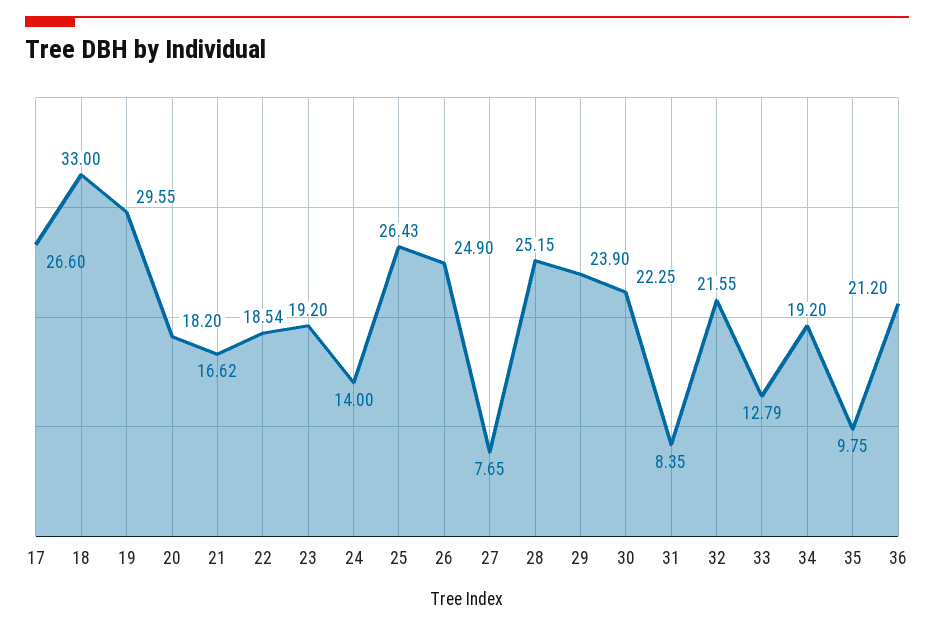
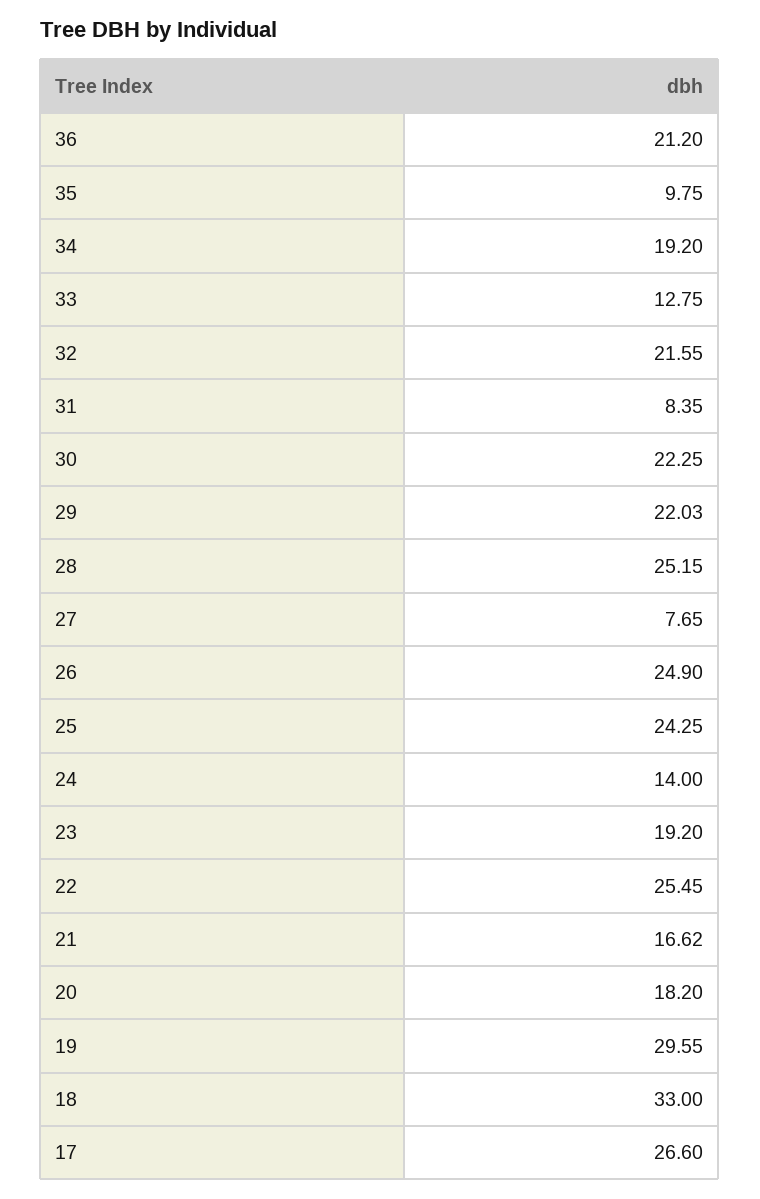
  {
    "17": 26.6,
    "18": 33,
    "19": 29.55,
    "20": 18.2,
    "21": 16.62,
-   "22": 18.54,
+   "22": 25.45,
    "23": 19.2,
    "24": 14,
-   "25": 26.43,
+   "25": 24.25,
    "26": 24.9,
    "27": 7.65,
    "28": 25.15,
-   "29": 23.9,
+   "29": 22.03,
    "30": 22.25,
    "31": 8.35,
    "32": 21.55,
-   "33": 12.79,
+   "33": 12.75,
    "34": 19.2,
    "35": 9.75,
    "36": 21.2
  }

